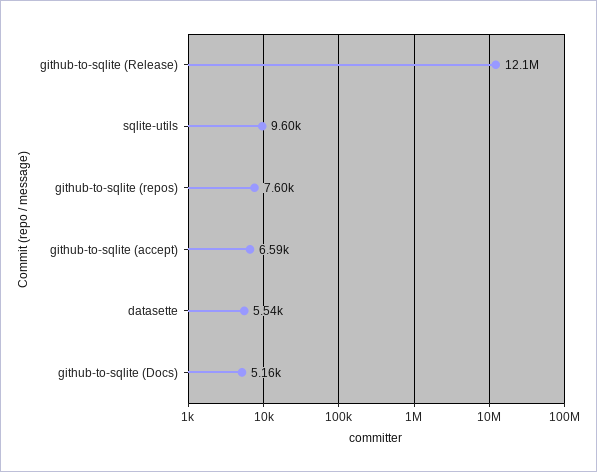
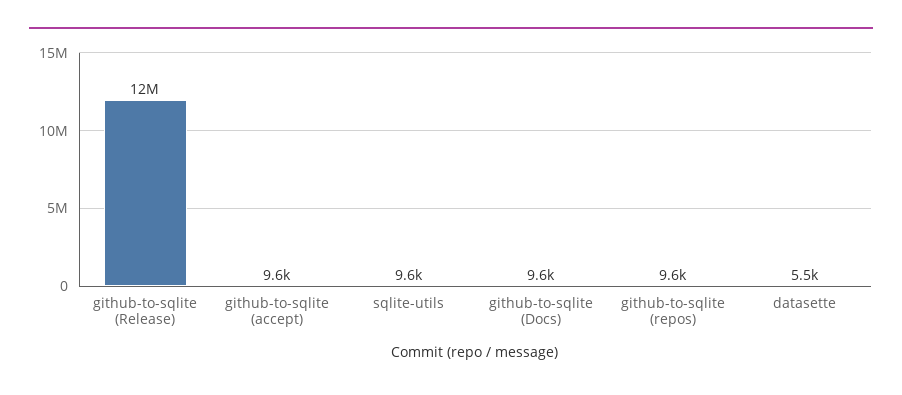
  {
    "github-to-sqlite (Release)": 12100000,
    "sqlite-utils": 9600,
-   "github-to-sqlite (repos)": 7600,
+   "github-to-sqlite (repos)": 9600,
-   "github-to-sqlite (accept)": 6590,
+   "github-to-sqlite (accept)": 9600,
    "datasette": 5540,
-   "github-to-sqlite (Docs)": 5160
+   "github-to-sqlite (Docs)": 9600
  }

